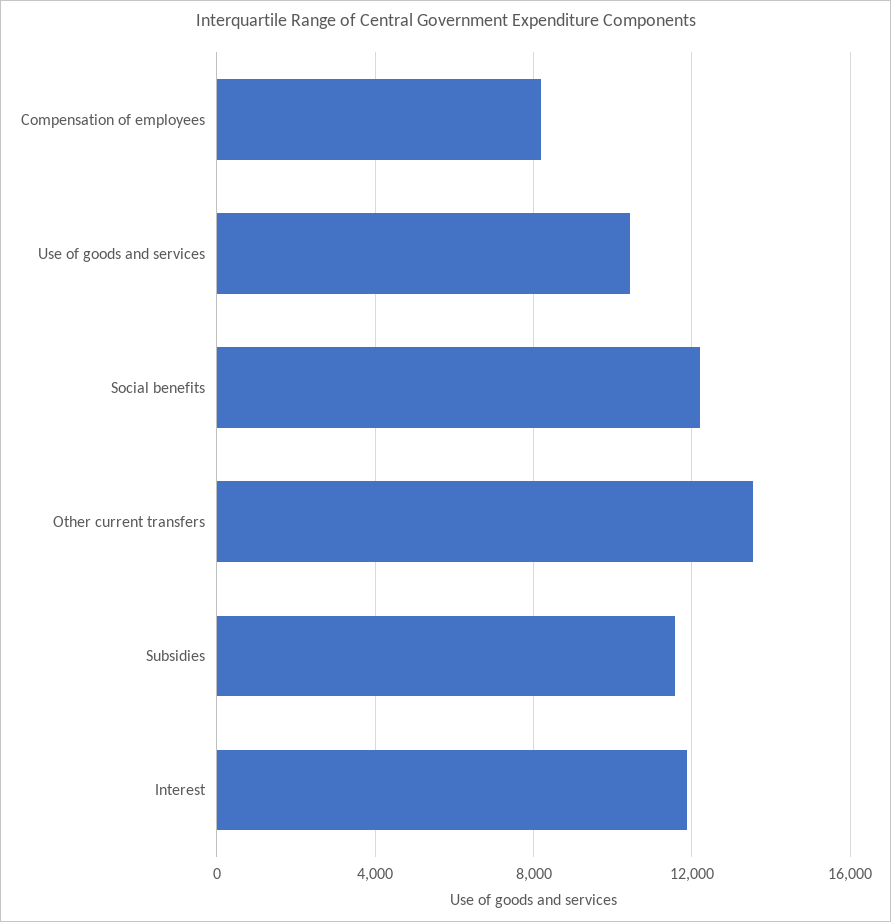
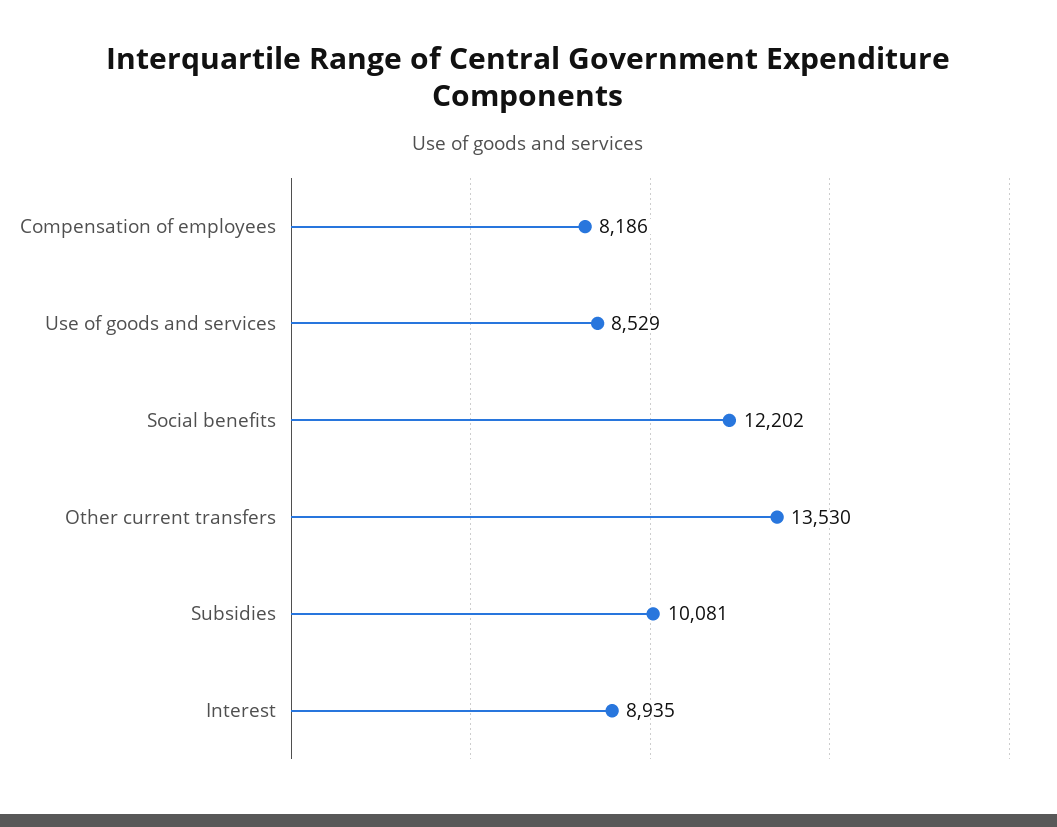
  {
    "Compensation of employees": 8186,
-   "Use of goods and services": 10500,
+   "Use of goods and services": 8529,
    "Social benefits": 12202,
    "Other current transfers": 13530,
-   "Subsidies": 11500,
+   "Subsidies": 10081,
-   "Interest": 12000
+   "Interest": 8935
  }

